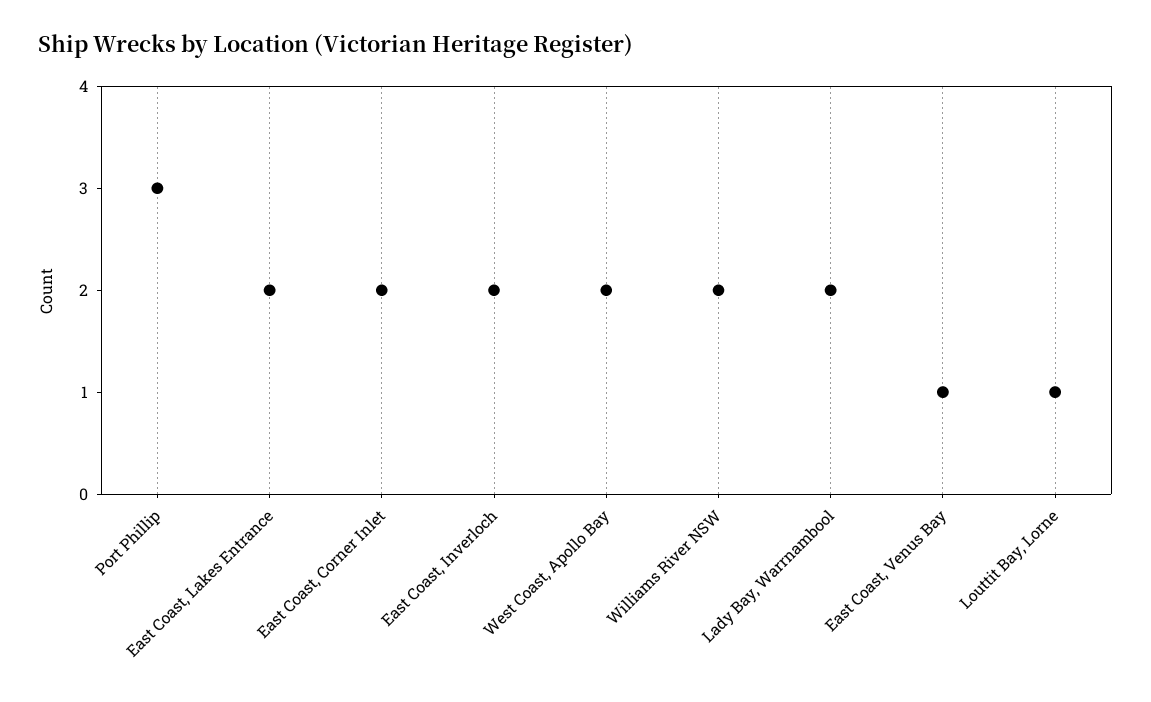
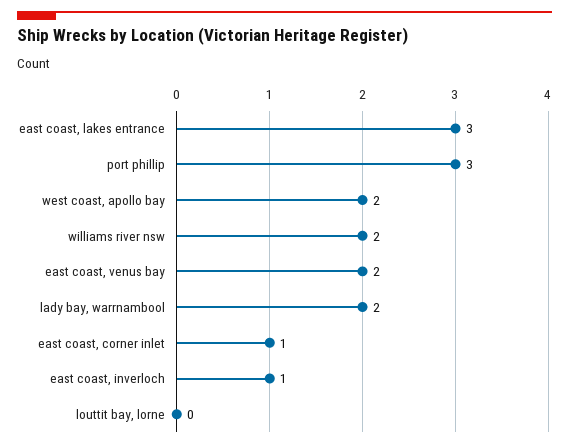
  {
    "Port Phillip": 3,
-   "East Coast, Lakes Entrance": 2,
+   "East Coast, Lakes Entrance": 3,
-   "East Coast, Corner Inlet": 2,
+   "East Coast, Corner Inlet": 1,
-   "East Coast, Inverloch": 2,
+   "East Coast, Inverloch": 1,
    "West Coast, Apollo Bay": 2,
    "Williams River NSW": 2,
    "Lady Bay, Warrnambool": 2,
-   "East Coast, Venus Bay": 1,
+   "East Coast, Venus Bay": 2,
-   "Louttit Bay, Lorne": 1
+   "Louttit Bay, Lorne": 0
  }

